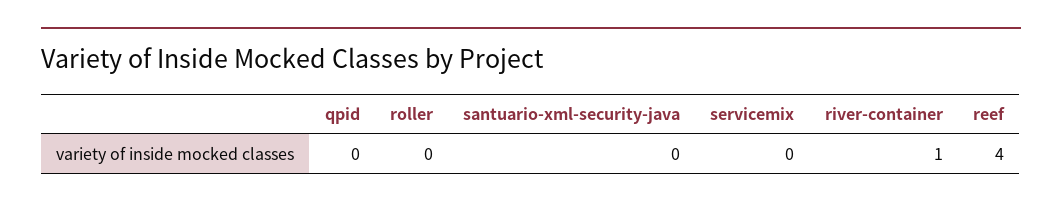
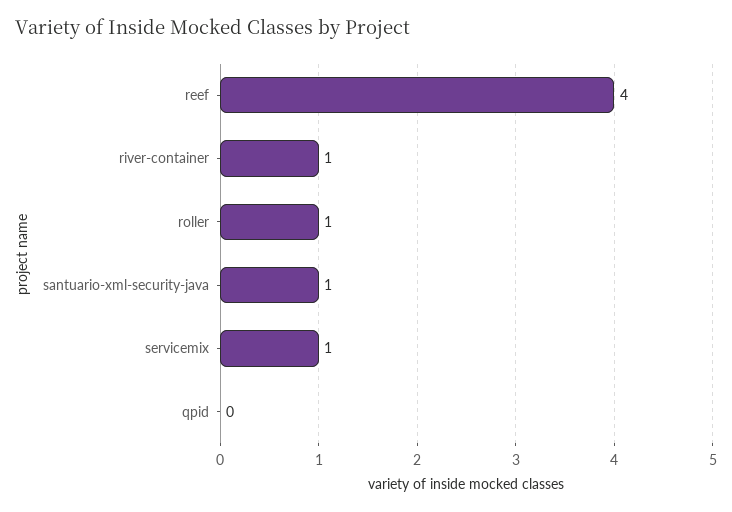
  {
    "qpid": 0,
-   "roller": 0,
+   "roller": 1,
-   "santuario-xml-security-java": 0,
+   "santuario-xml-security-java": 1,
-   "servicemix": 0,
+   "servicemix": 1,
    "river-container": 1,
    "reef": 4
  }

